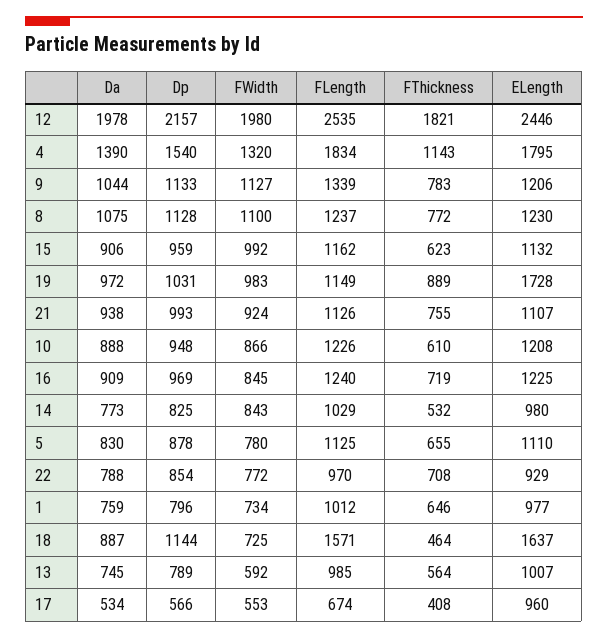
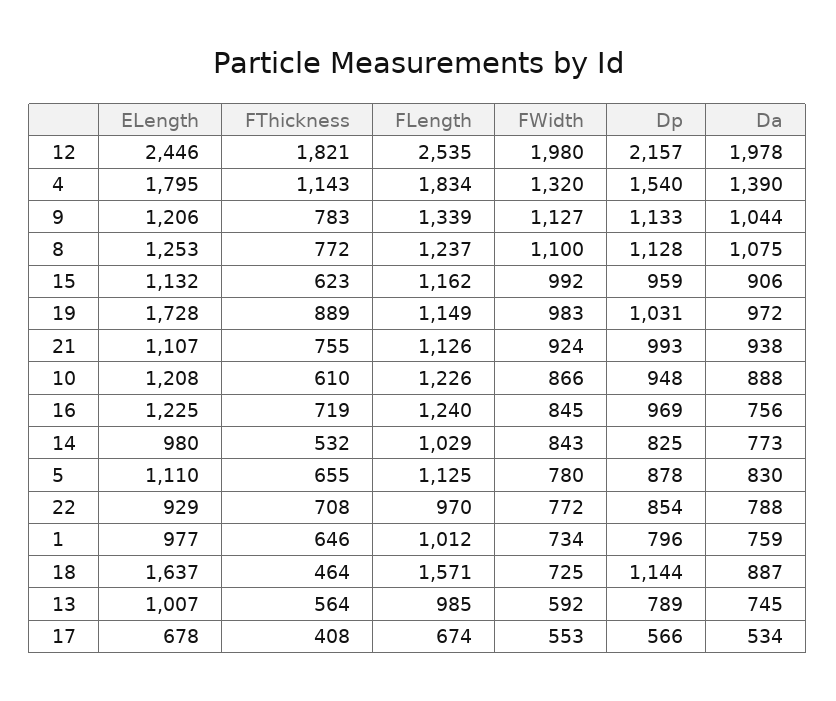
  {
    "Da": {
      "12": 1978,
      "4": 1390,
      "9": 1044,
      "8": 1075,
      "15": 906,
      "19": 972,
      "21": 938,
      "10": 888,
-     "16": 909,
+     "16": 756,
      "14": 773,
      "5": 830,
      "22": 788,
      "1": 759,
      "18": 887,
      "13": 745,
      "17": 534
    },
    "Dp": {
      "12": 2157,
      "4": 1540,
      "9": 1133,
      "8": 1128,
      "15": 959,
      "19": 1031,
      "21": 993,
      "10": 948,
      "16": 969,
      "14": 825,
      "5": 878,
      "22": 854,
      "1": 796,
      "18": 1144,
      "13": 789,
      "17": 566
    },
    "FWidth": {
      "12": 1980,
      "4": 1320,
      "9": 1127,
      "8": 1100,
      "15": 992,
      "19": 983,
      "21": 924,
      "10": 866,
      "16": 845,
      "14": 843,
      "5": 780,
      "22": 772,
      "1": 734,
      "18": 725,
      "13": 592,
      "17": 553
    },
    "FLength": {
      "12": 2535,
      "4": 1834,
      "9": 1339,
      "8": 1237,
      "15": 1162,
      "19": 1149,
      "21": 1126,
      "10": 1226,
      "16": 1240,
      "14": 1029,
      "5": 1125,
      "22": 970,
      "1": 1012,
      "18": 1571,
      "13": 985,
      "17": 674
    },
    "FThickness": {
      "12": 1821,
      "4": 1143,
      "9": 783,
      "8": 772,
      "15": 623,
      "19": 889,
      "21": 755,
      "10": 610,
      "16": 719,
      "14": 532,
      "5": 655,
      "22": 708,
      "1": 646,
      "18": 464,
      "13": 564,
      "17": 408
    },
    "ELength": {
      "12": 2446,
      "4": 1795,
      "9": 1206,
-     "8": 1230,
+     "8": 1253,
      "15": 1132,
      "19": 1728,
      "21": 1107,
      "10": 1208,
      "16": 1225,
      "14": 980,
      "5": 1110,
      "22": 929,
      "1": 977,
      "18": 1637,
      "13": 1007,
-     "17": 960
+     "17": 678
    }
  }

